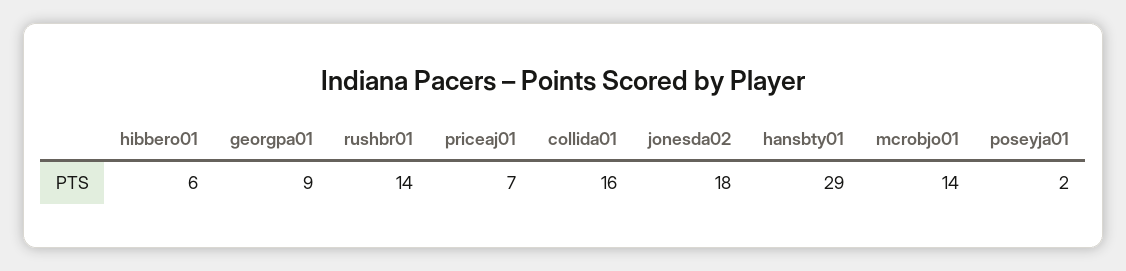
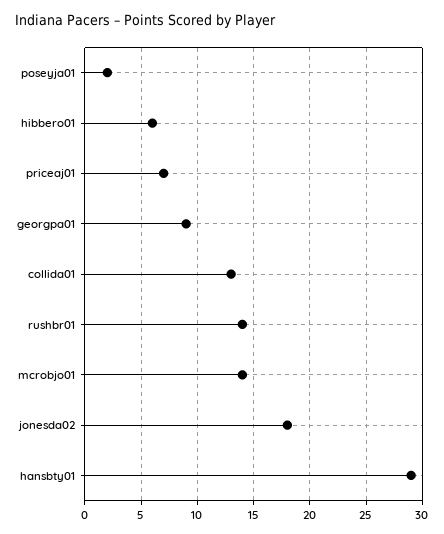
  {
    "hibbero01": 6,
    "georgpa01": 9,
    "rushbr01": 14,
    "priceaj01": 7,
-   "collida01": 16,
+   "collida01": 13,
    "jonesda02": 18,
    "hansbty01": 29,
    "mcrobjo01": 14,
    "poseyja01": 2
  }

